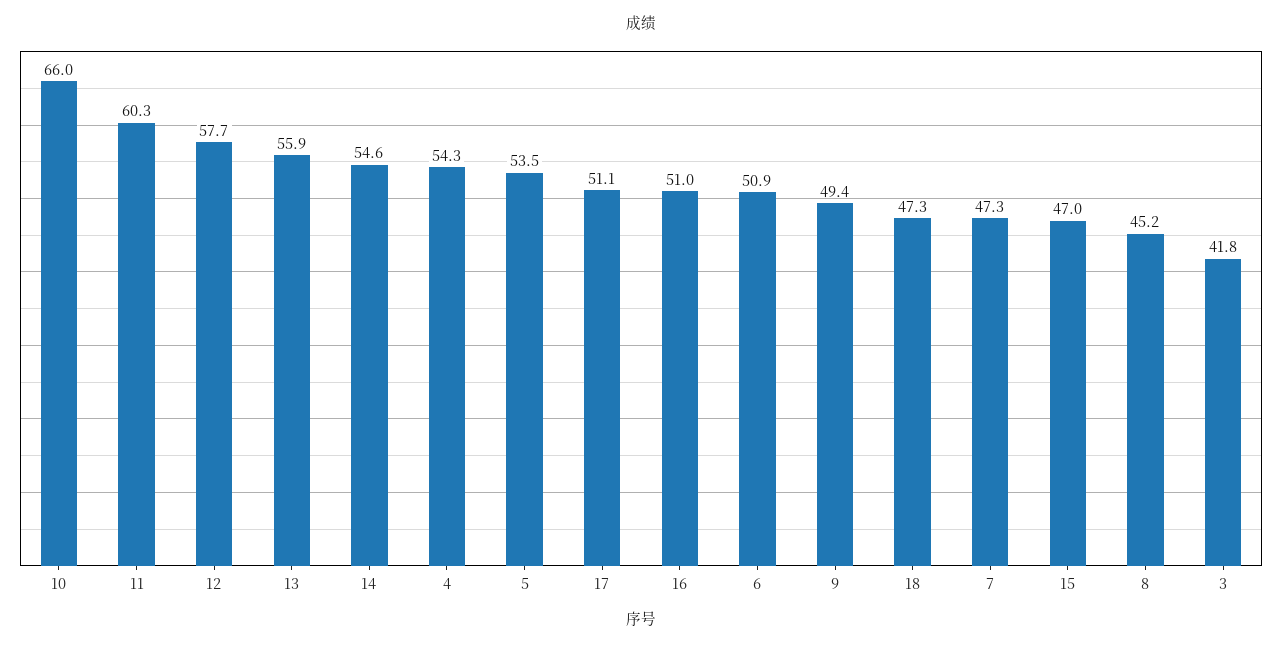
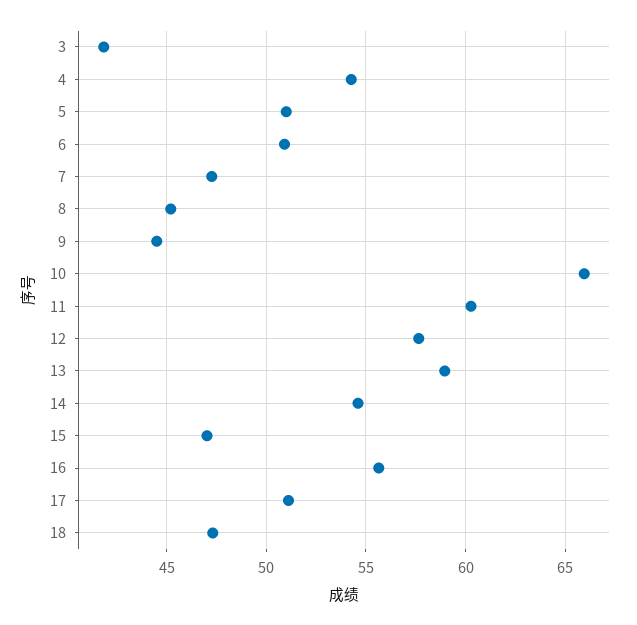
  {
    "10": 66,
    "11": 60.3,
    "12": 57.7,
-   "13": 55.9,
+   "13": 59,
    "14": 54.6,
    "4": 54.3,
-   "5": 53.5,
+   "5": 51,
    "17": 51.1,
-   "16": 51,
+   "16": 55.5,
    "6": 50.9,
-   "9": 49.4,
+   "9": 44.5,
    "18": 47.3,
    "7": 47.3,
    "15": 47,
    "8": 45.2,
    "3": 41.8
  }

